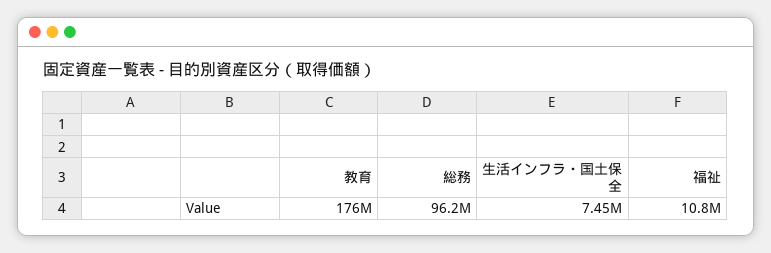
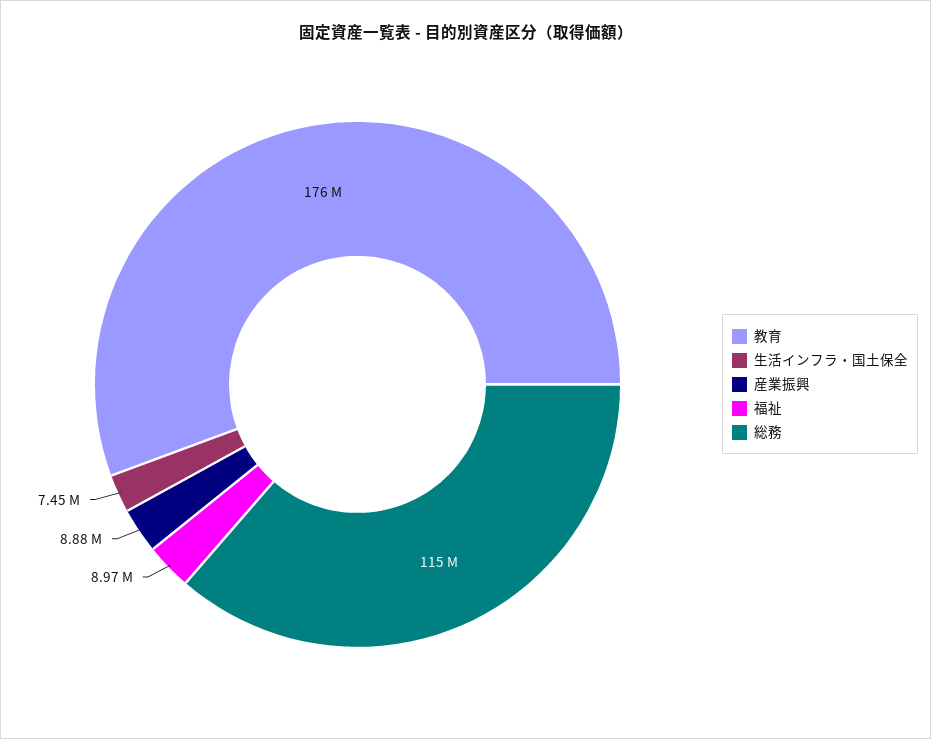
  {
    "教育": 176000000,
-   "総務": 96200000,
+   "総務": 115000000,
    "生活インフラ・国土保全": 7450000,
-   "福祉": 10800000
+   "福祉": 8970000,
+   "産業振興": 8880000
  }

